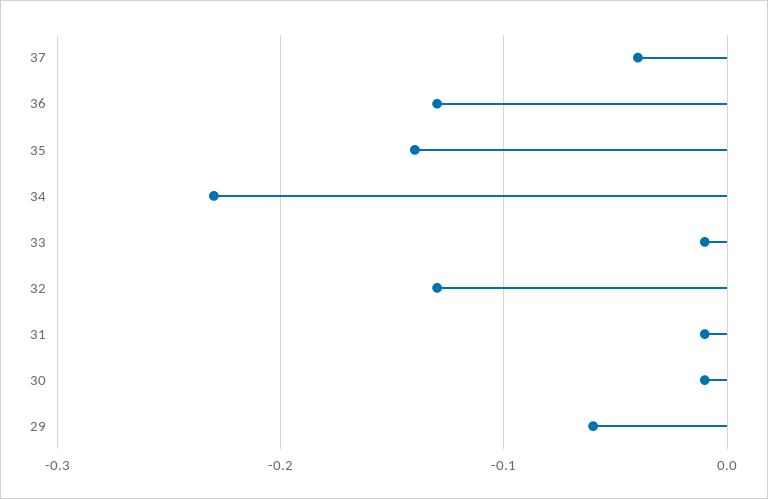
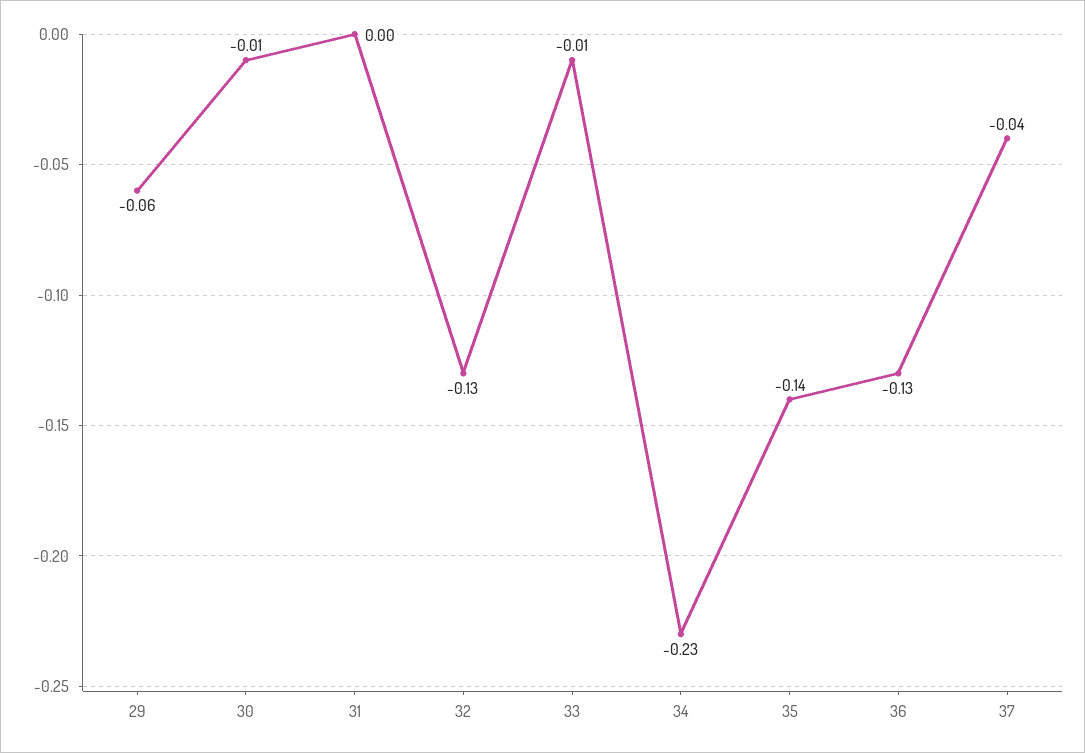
  {
    "37": -0.04,
    "36": -0.13,
    "35": -0.14,
    "34": -0.23,
    "33": -0.01,
    "32": -0.13,
-   "31": -0.01,
+   "31": 0,
    "30": -0.01,
    "29": -0.06
  }

